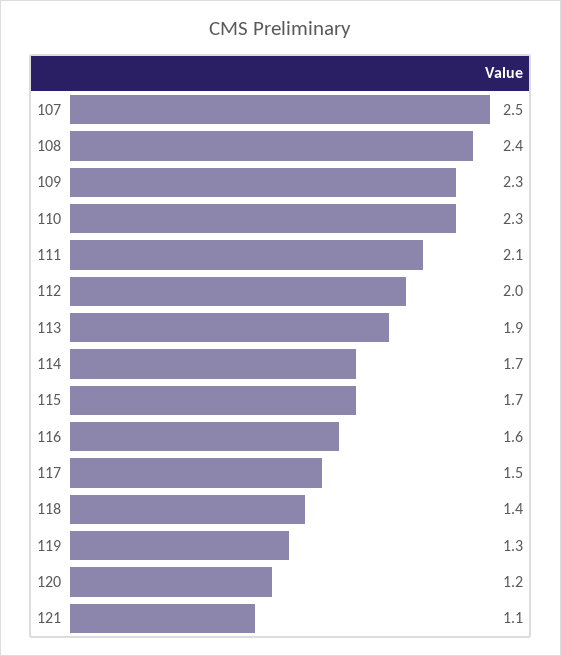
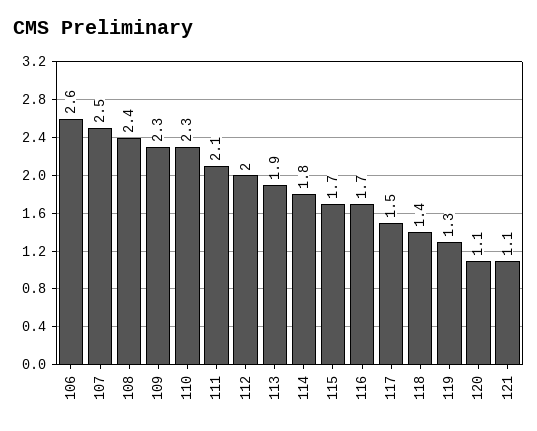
  {
    "107": 2.5,
    "108": 2.4,
    "109": 2.3,
    "110": 2.3,
    "111": 2.1,
    "112": 2,
    "113": 1.9,
-   "114": 1.7,
+   "114": 1.8,
    "115": 1.7,
-   "116": 1.6,
+   "116": 1.7,
    "117": 1.5,
    "118": 1.4,
    "119": 1.3,
-   "120": 1.2,
+   "120": 1.1,
-   "121": 1.1
+   "121": 1.1,
+   "106": 2.6
  }

